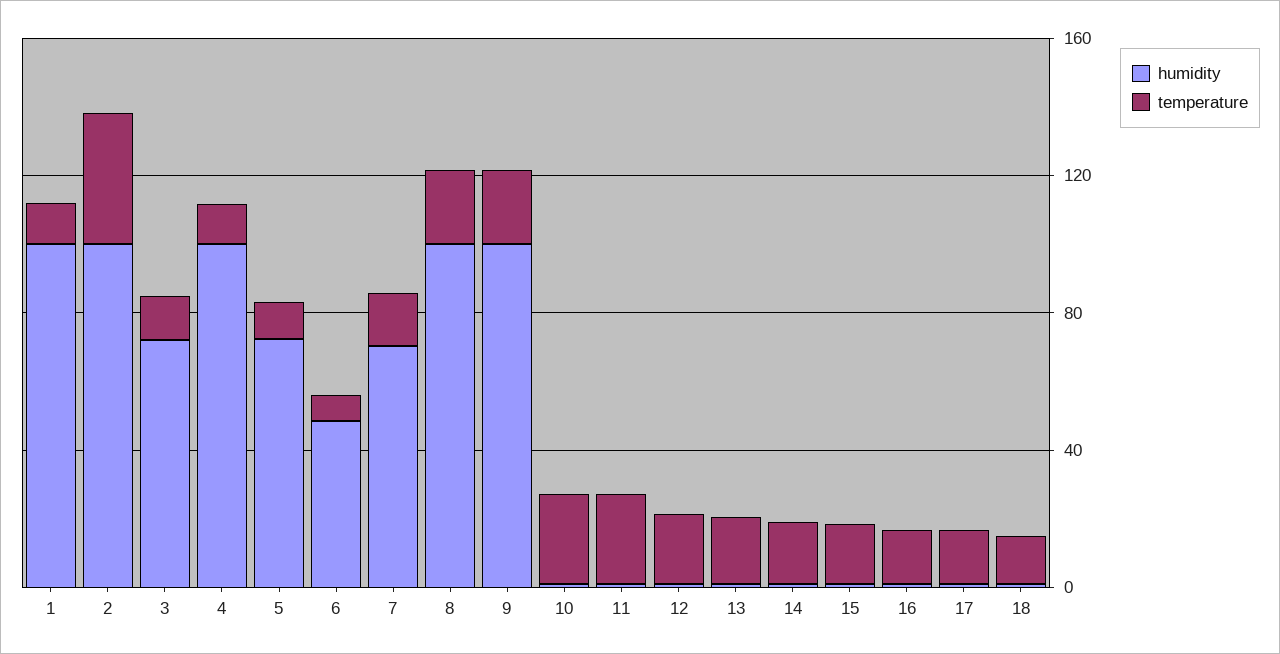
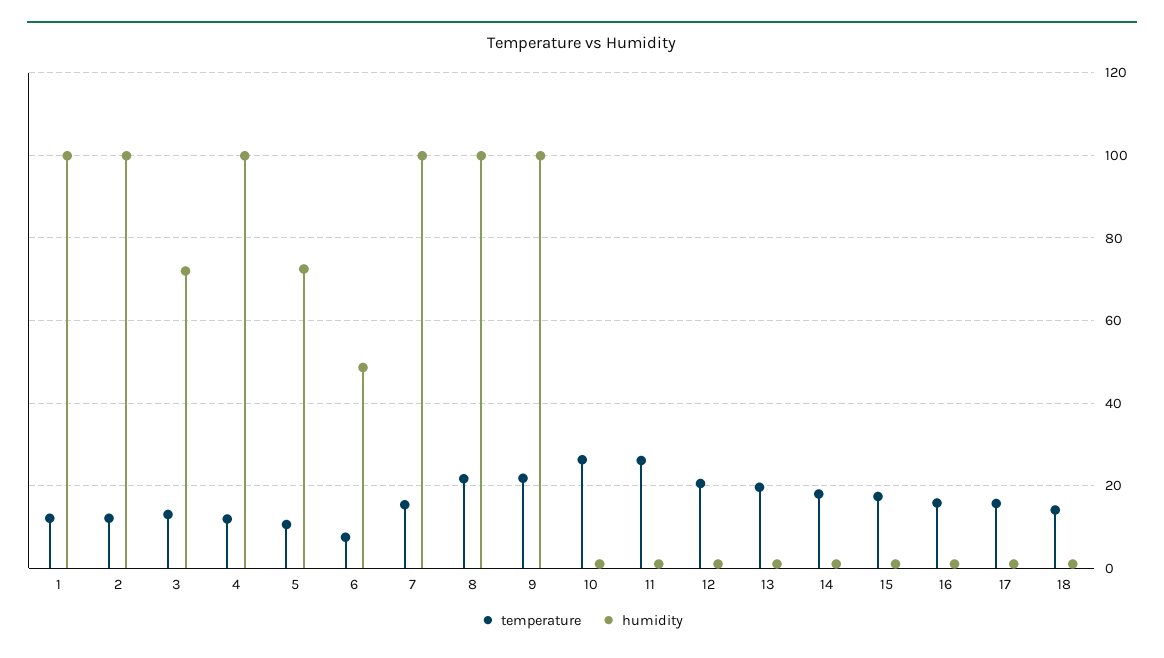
  {
    "humidity": {
      "1": 100,
      "2": 100,
      "3": 72,
      "4": 100,
      "5": 72,
      "6": 48,
-     "7": 70,
+     "7": 100,
      "8": 100,
      "9": 100,
      "10": 2,
      "11": 2,
      "12": 2,
      "13": 2,
      "14": 2,
      "15": 2,
      "16": 2,
      "17": 2,
      "18": 2
    },
    "temperature": {
      "1": 12,
-     "2": 40,
+     "2": 12,
      "3": 14,
      "4": 12,
      "5": 10,
      "6": 8,
      "7": 16,
      "8": 22,
      "9": 22,
      "10": 26,
      "11": 26,
      "12": 20,
      "13": 20,
      "14": 18,
      "15": 18,
      "16": 16,
      "17": 16,
      "18": 14
    }
  }

